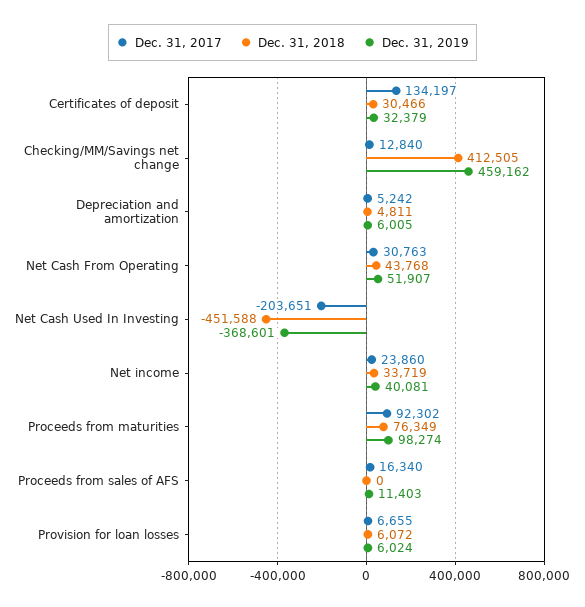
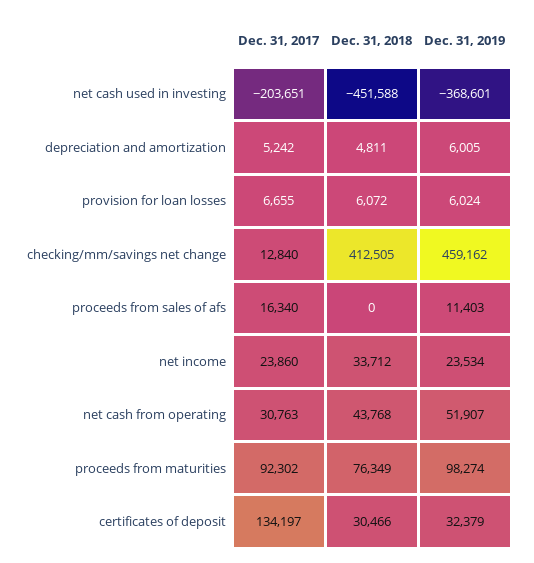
  {
    "Dec. 31, 2017": {
      "Certificates of deposit": 134197,
      "Checking/MM/Savings net change": 12840,
      "Depreciation and amortization": 5242,
      "Net Cash From Operating": 30763,
      "Net Cash Used In Investing": -203651,
      "Net income": 23860,
      "Proceeds from maturities": 92302,
      "Proceeds from sales of AFS": 16340,
      "Provision for loan losses": 6655
    },
    "Dec. 31, 2018": {
      "Certificates of deposit": 30466,
      "Checking/MM/Savings net change": 412505,
      "Depreciation and amortization": 4811,
      "Net Cash From Operating": 43768,
      "Net Cash Used In Investing": -451588,
-     "Net income": 33719,
+     "Net income": 33712,
      "Proceeds from maturities": 76349,
      "Proceeds from sales of AFS": 0,
      "Provision for loan losses": 6072
    },
    "Dec. 31, 2019": {
      "Certificates of deposit": 32379,
      "Checking/MM/Savings net change": 459162,
      "Depreciation and amortization": 6005,
      "Net Cash From Operating": 51907,
      "Net Cash Used In Investing": -368601,
-     "Net income": 40081,
+     "Net income": 23534,
      "Proceeds from maturities": 98274,
      "Proceeds from sales of AFS": 11403,
      "Provision for loan losses": 6024
    }
  }

